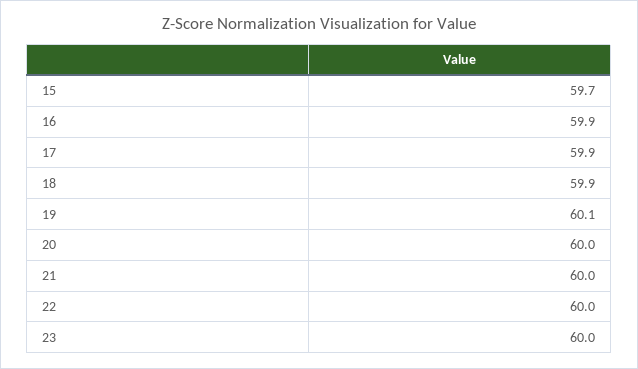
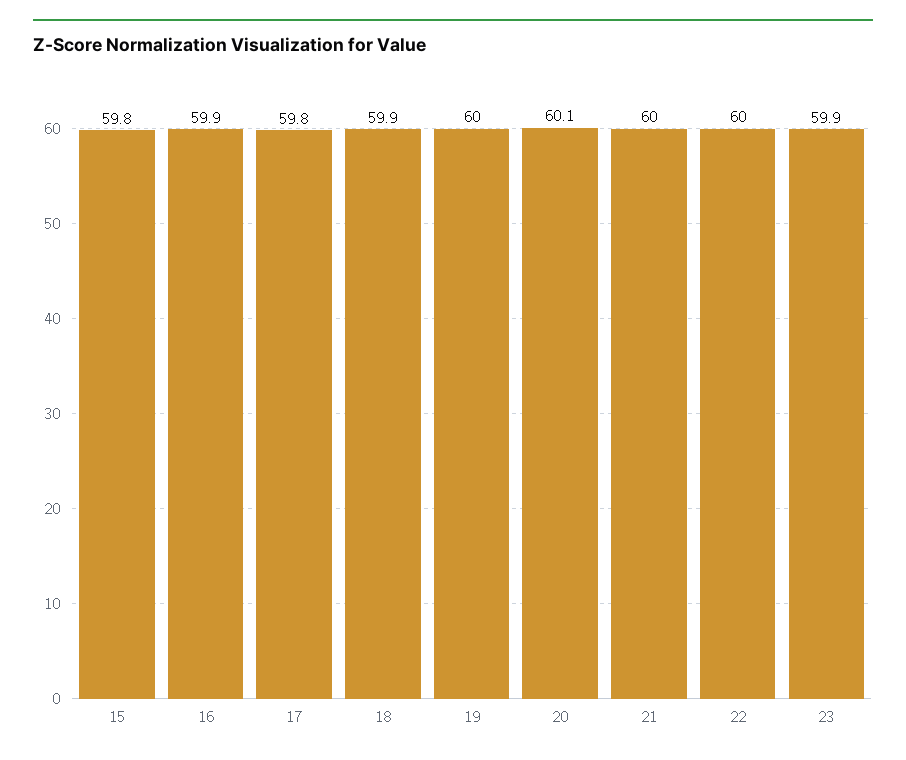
  {
-   "15": 59.7,
+   "15": 59.8,
    "16": 59.9,
-   "17": 59.9,
+   "17": 59.8,
    "18": 59.9,
-   "19": 60.1,
+   "19": 60,
-   "20": 60,
+   "20": 60.1,
    "21": 60,
    "22": 60,
-   "23": 60
+   "23": 59.9
  }

